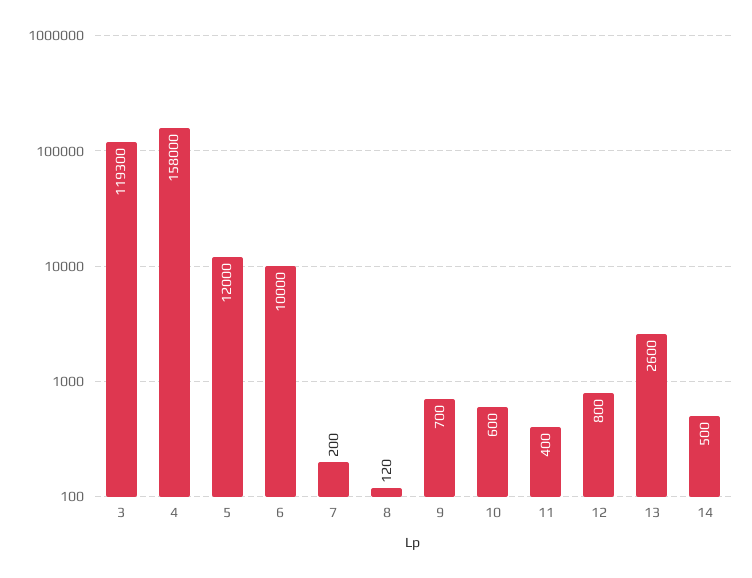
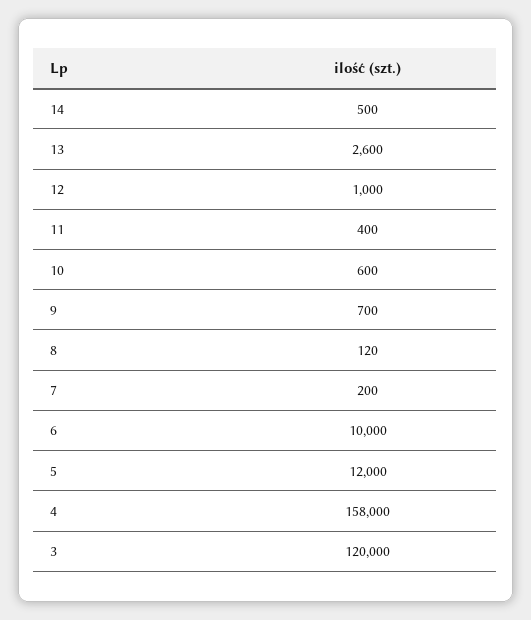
  {
-   "3": 119300,
+   "3": 120000,
    "4": 158000,
    "5": 12000,
    "6": 10000,
    "7": 200,
    "8": 120,
    "9": 700,
    "10": 600,
    "11": 400,
-   "12": 800,
+   "12": 1000,
    "13": 2600,
    "14": 500
  }

